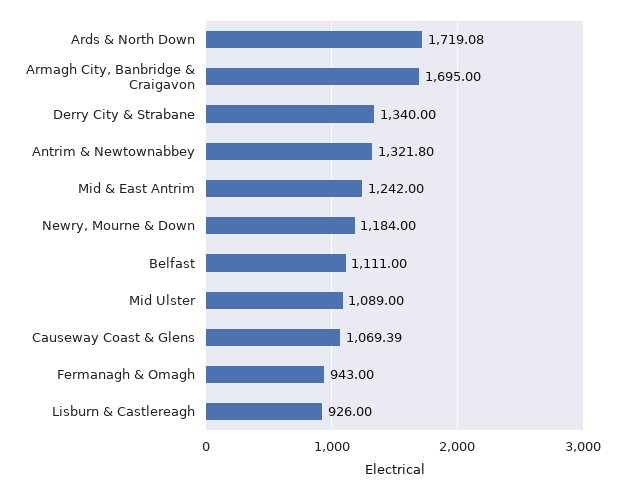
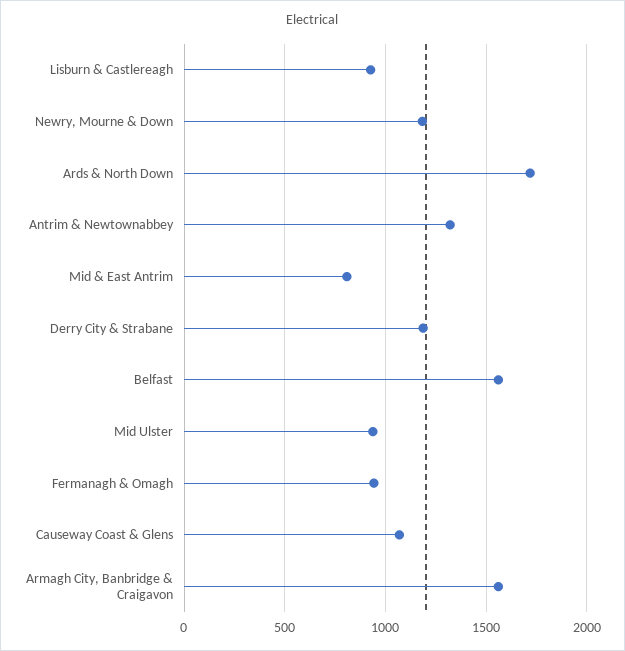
  {
    "Ards & North Down": 1719.08,
-   "Armagh City, Banbridge & Craigavon": 1695,
+   "Armagh City, Banbridge & Craigavon": 1550,
-   "Derry City & Strabane": 1340,
+   "Derry City & Strabane": 1200,
    "Antrim & Newtownabbey": 1321.8,
-   "Mid & East Antrim": 1242,
+   "Mid & East Antrim": 800,
    "Newry, Mourne & Down": 1184,
-   "Belfast": 1111,
+   "Belfast": 1550,
-   "Mid Ulster": 1089,
+   "Mid Ulster": 950,
    "Causeway Coast & Glens": 1069.39,
    "Fermanagh & Omagh": 943,
    "Lisburn & Castlereagh": 926
  }

